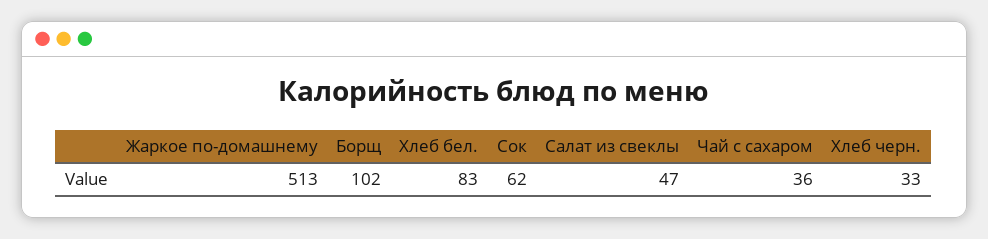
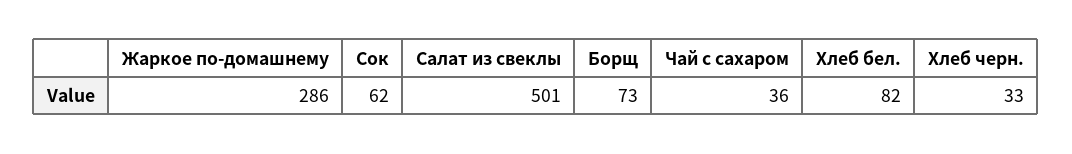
  {
-   "Жаркое по-домашнему": 513,
+   "Жаркое по-домашнему": 286,
-   "Борщ": 102,
+   "Борщ": 73,
-   "Хлеб бел.": 83,
+   "Хлеб бел.": 82,
    "Сок": 62,
-   "Салат из свеклы": 47,
+   "Салат из свеклы": 501,
    "Чай с сахаром": 36,
    "Хлеб черн.": 33
  }

